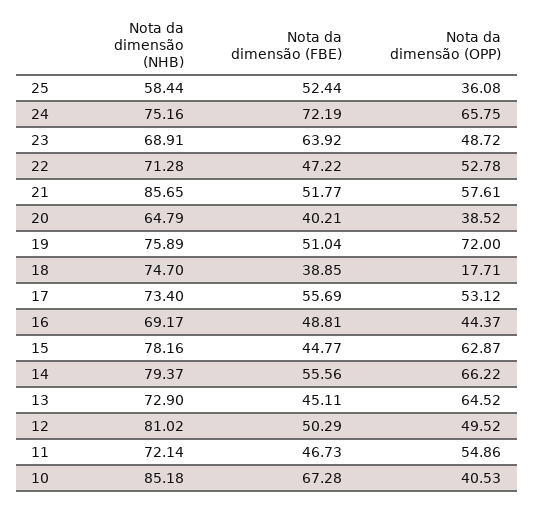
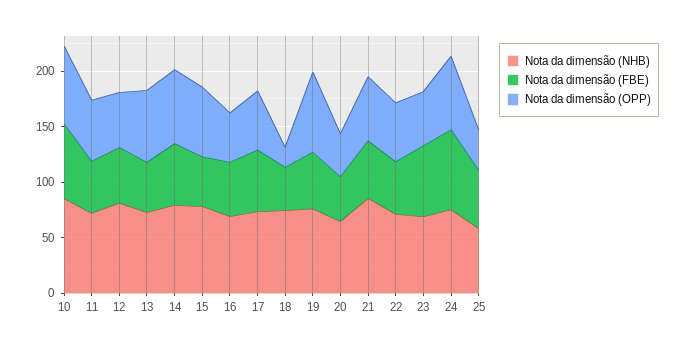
  {
    "Nota da dimensão (NHB)": {
      "25": 58.44,
      "24": 75.16,
      "23": 68.91,
      "22": 71.28,
      "21": 85.65,
      "20": 64.79,
      "19": 75.89,
      "18": 74.7,
      "17": 73.4,
      "16": 69.17,
      "15": 78.16,
      "14": 79.37,
      "13": 72.9,
      "12": 81.02,
      "11": 72.14,
      "10": 85.18
    },
    "Nota da dimensão (FBE)": {
      "25": 52.44,
      "24": 72.19,
      "23": 63.92,
      "22": 47.22,
      "21": 51.77,
      "20": 40.21,
      "19": 51.04,
      "18": 38.85,
      "17": 55.69,
      "16": 48.81,
      "15": 44.77,
      "14": 55.56,
      "13": 45.11,
      "12": 50.29,
      "11": 46.73,
      "10": 67.28
    },
    "Nota da dimensão (OPP)": {
      "25": 36.08,
      "24": 65.75,
      "23": 48.72,
      "22": 52.78,
      "21": 57.61,
      "20": 38.52,
      "19": 72,
      "18": 17.71,
      "17": 53.12,
      "16": 44.37,
      "15": 62.87,
      "14": 66.22,
      "13": 64.52,
      "12": 49.52,
      "11": 54.86,
-     "10": 40.53
+     "10": 70
    }
  }

